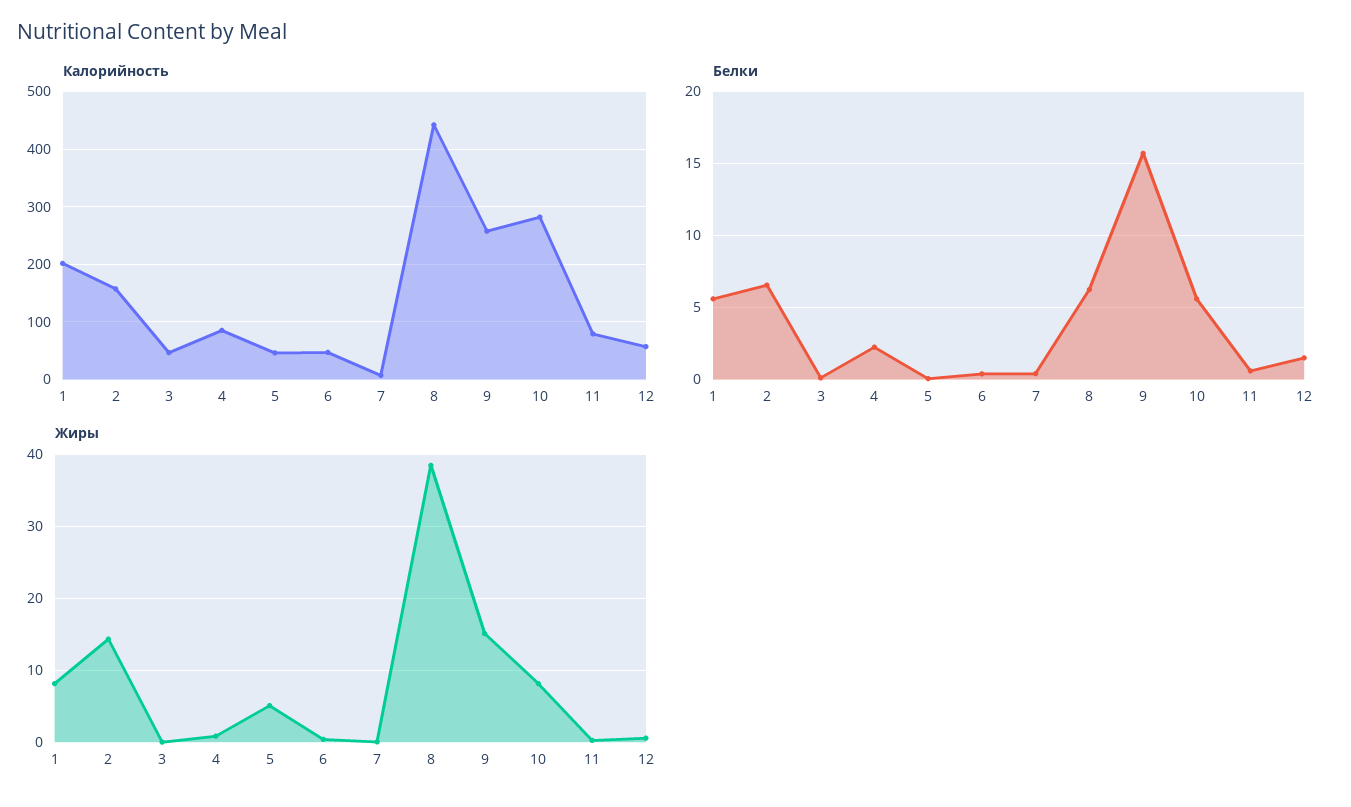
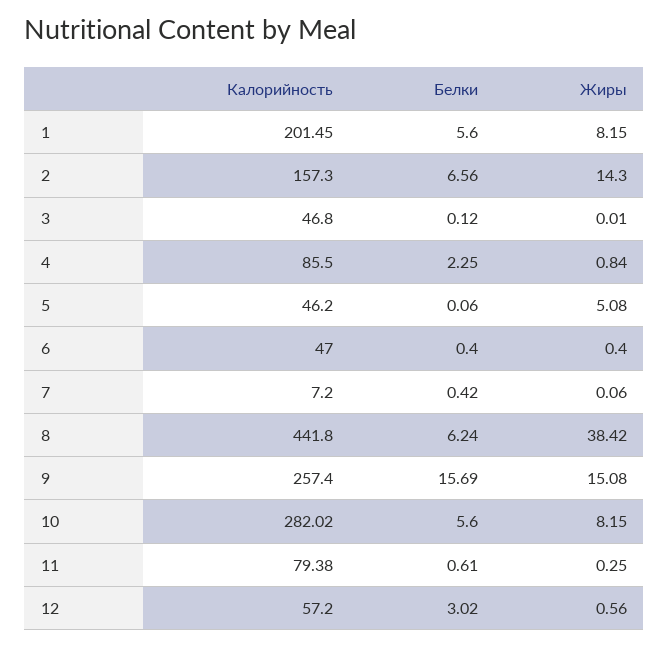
  {
    "Калорийность": {
      "1": 201.45,
      "2": 157.3,
      "3": 46.8,
      "4": 85.5,
      "5": 46.2,
      "6": 47,
      "7": 7.2,
      "8": 441.8,
      "9": 257.4,
      "10": 282.02,
      "11": 79.38,
      "12": 57.2
    },
    "Белки": {
      "1": 5.6,
      "2": 6.56,
      "3": 0.12,
      "4": 2.25,
      "5": 0.06,
      "6": 0.4,
      "7": 0.42,
      "8": 6.24,
      "9": 15.69,
      "10": 5.6,
      "11": 0.61,
-     "12": 1.5
+     "12": 3.02
    },
    "Жиры": {
      "1": 8.15,
      "2": 14.3,
      "3": 0.01,
      "4": 0.84,
      "5": 5.08,
      "6": 0.4,
      "7": 0.06,
      "8": 38.42,
      "9": 15.08,
      "10": 8.15,
      "11": 0.25,
      "12": 0.56
    }
  }

